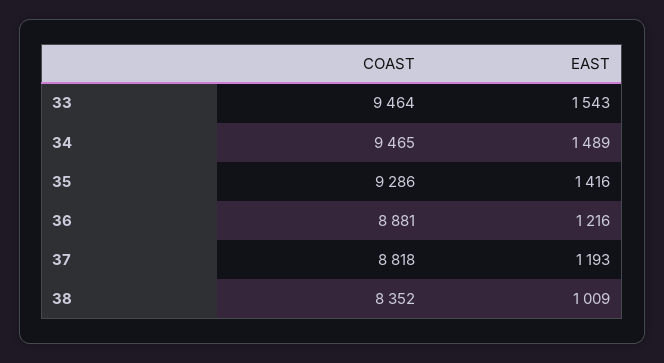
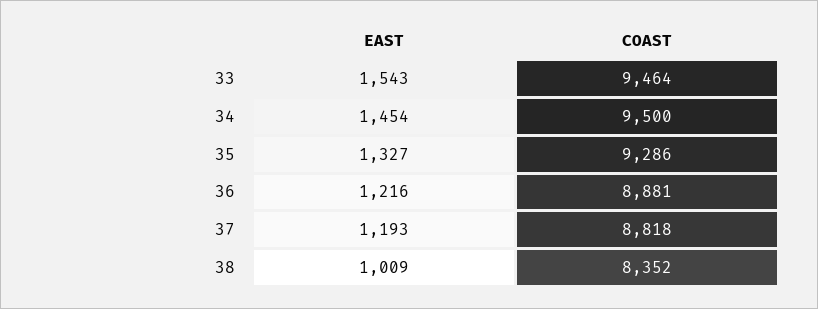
  {
    "COAST": {
      "33": 9464,
-     "34": 9465,
+     "34": 9500,
      "35": 9286,
      "36": 8881,
      "37": 8818,
      "38": 8352
    },
    "EAST": {
      "33": 1543,
-     "34": 1489,
+     "34": 1454,
-     "35": 1416,
+     "35": 1327,
      "36": 1216,
      "37": 1193,
      "38": 1009
    }
  }

